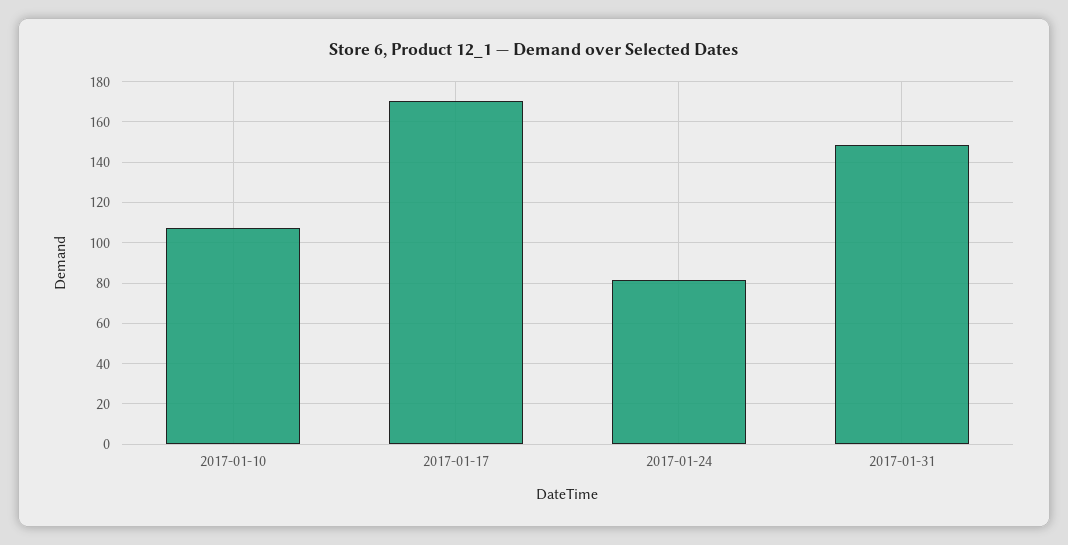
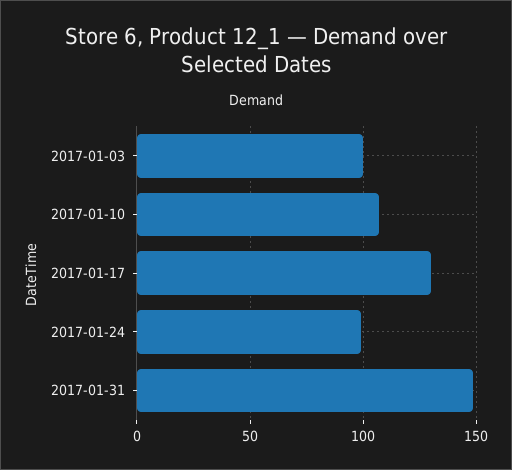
  {
    "2017-01-10": 105,
-   "2017-01-17": 170,
+   "2017-01-17": 130,
-   "2017-01-24": 80,
+   "2017-01-24": 100,
-   "2017-01-31": 150
+   "2017-01-31": 150,
+   "2017-01-03": 100
  }

